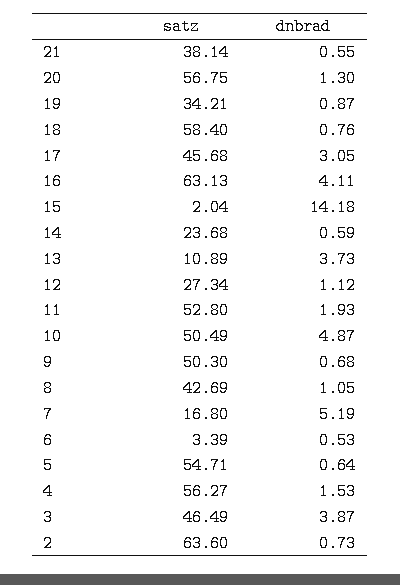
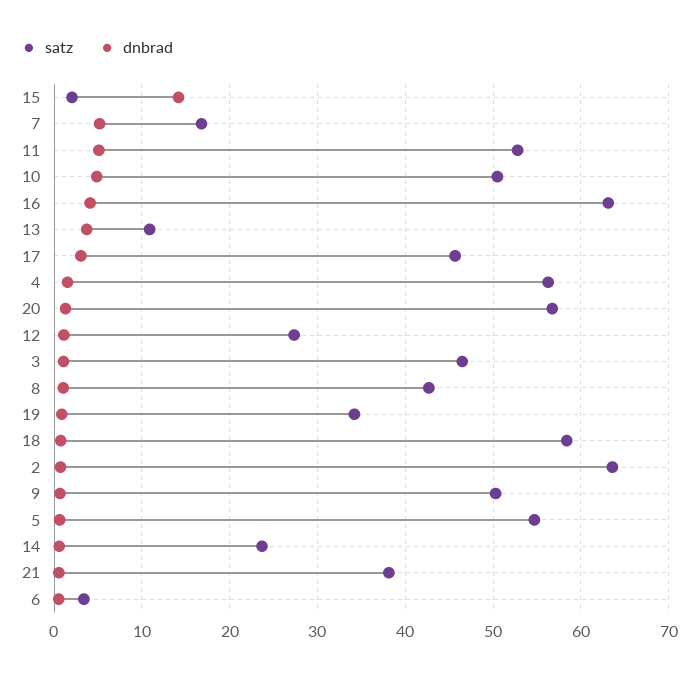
  {
    "satz": {
      "21": 38.14,
      "20": 56.75,
      "19": 34.21,
      "18": 58.4,
      "17": 45.68,
      "16": 63.13,
      "15": 2.04,
      "14": 23.68,
      "13": 10.89,
      "12": 27.34,
      "11": 52.8,
      "10": 50.49,
      "9": 50.3,
      "8": 42.69,
      "7": 16.8,
      "6": 3.39,
      "5": 54.71,
      "4": 56.27,
      "3": 46.49,
      "2": 63.6
    },
    "dnbrad": {
      "21": 0.55,
      "20": 1.3,
      "19": 0.87,
      "18": 0.76,
      "17": 3.05,
      "16": 4.11,
      "15": 14.18,
      "14": 0.59,
      "13": 3.73,
      "12": 1.12,
-     "11": 1.93,
+     "11": 5,
      "10": 4.87,
      "9": 0.68,
      "8": 1.05,
      "7": 5.19,
      "6": 0.53,
      "5": 0.64,
      "4": 1.53,
-     "3": 3.87,
+     "3": 1,
      "2": 0.73
    }
  }

